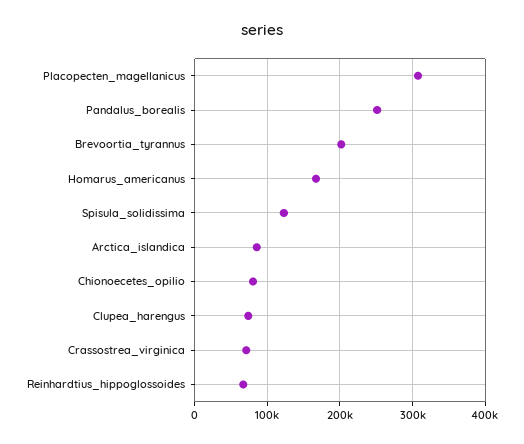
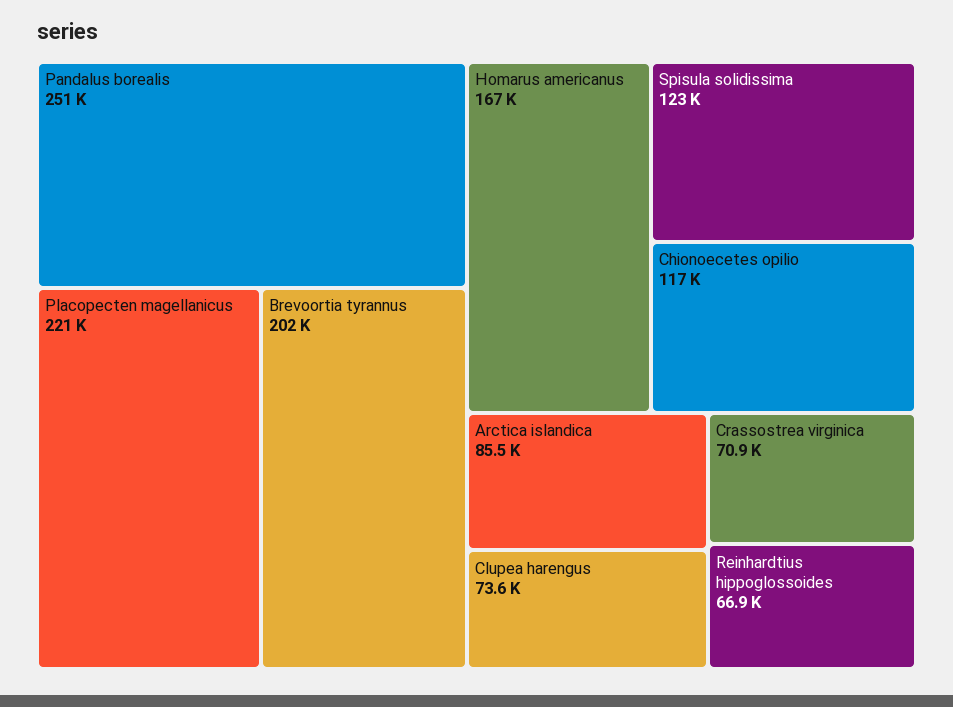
  {
-   "Placopecten_magellanicus": 310000,
+   "Placopecten_magellanicus": 221000,
    "Pandalus_borealis": 251000,
    "Brevoortia_tyrannus": 202000,
    "Homarus_americanus": 167000,
    "Spisula_solidissima": 123000,
    "Arctica_islandica": 85500,
-   "Chionoecetes_opilio": 80000,
+   "Chionoecetes_opilio": 117000,
    "Clupea_harengus": 73600,
    "Crassostrea_virginica": 70900,
    "Reinhardtius_hippoglossoides": 66900
  }

